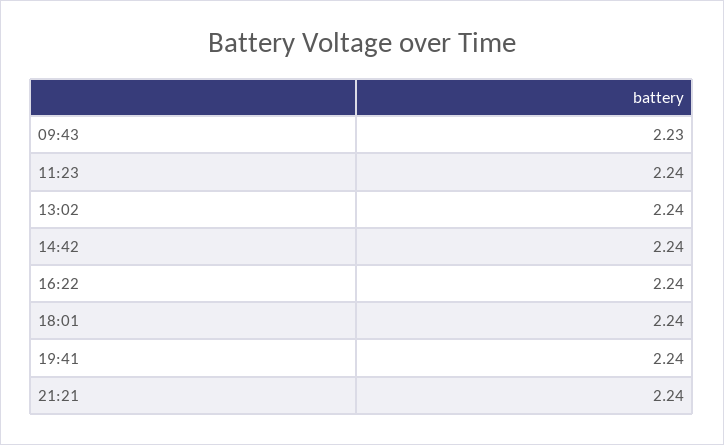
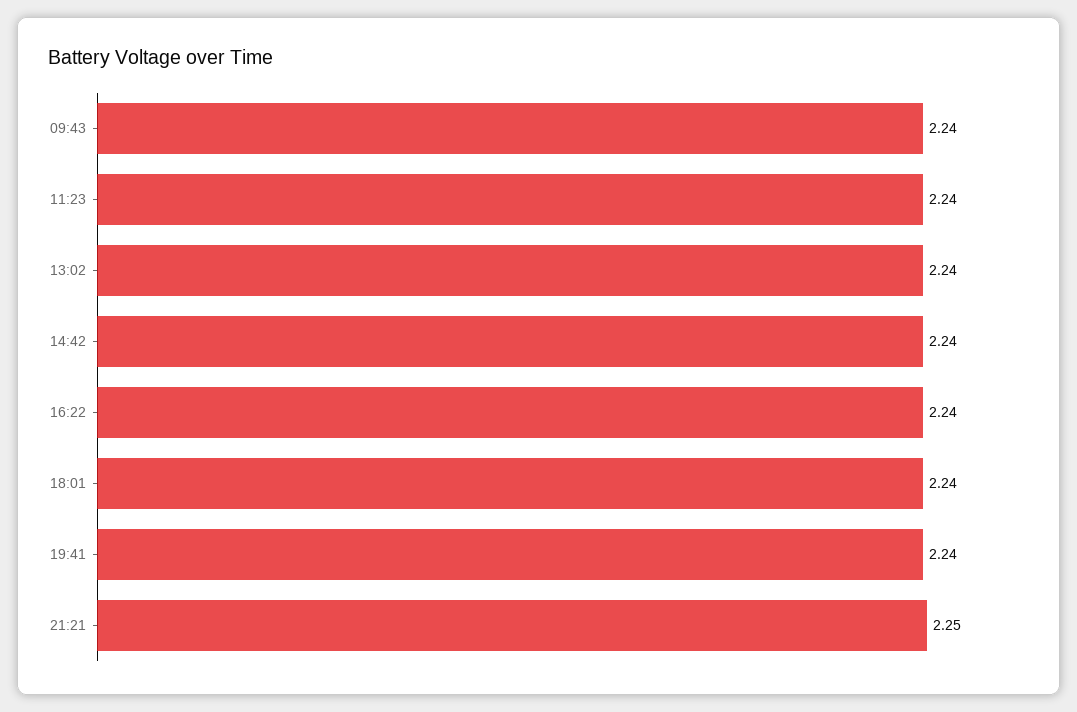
  {
-   "09:43": 2.23,
+   "09:43": 2.24,
    "11:23": 2.24,
    "13:02": 2.24,
    "14:42": 2.24,
    "16:22": 2.24,
    "18:01": 2.24,
    "19:41": 2.24,
-   "21:21": 2.24
+   "21:21": 2.25
  }

